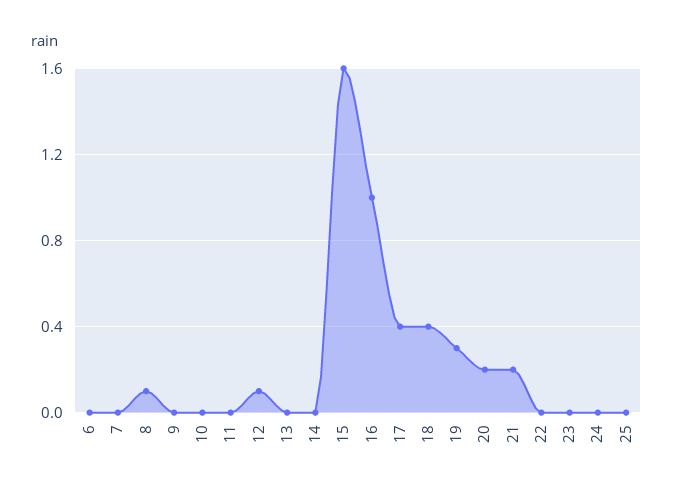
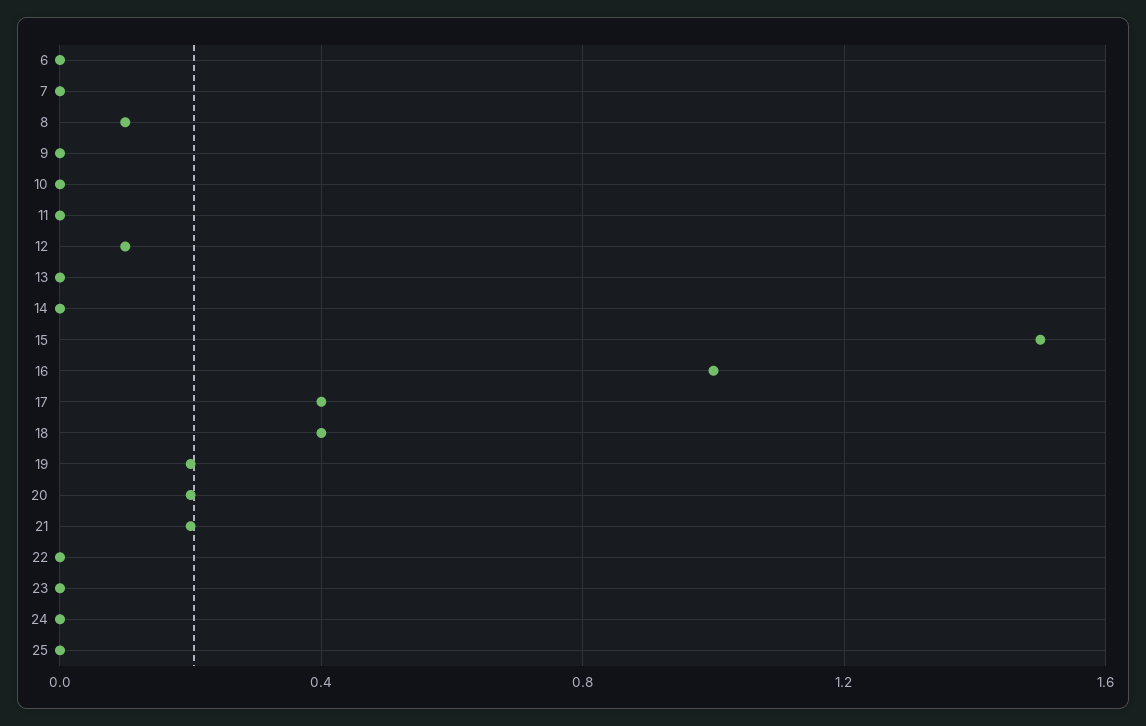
  {
    "6": 0,
    "7": 0,
    "8": 0.1,
    "9": 0,
    "10": 0,
    "11": 0,
    "12": 0.1,
    "13": 0,
    "14": 0,
-   "15": 1.6,
+   "15": 1.5,
    "16": 1,
    "17": 0.4,
    "18": 0.4,
-   "19": 0.3,
+   "19": 0.2,
    "20": 0.2,
    "21": 0.2,
    "22": 0,
    "23": 0,
    "24": 0,
    "25": 0
  }

